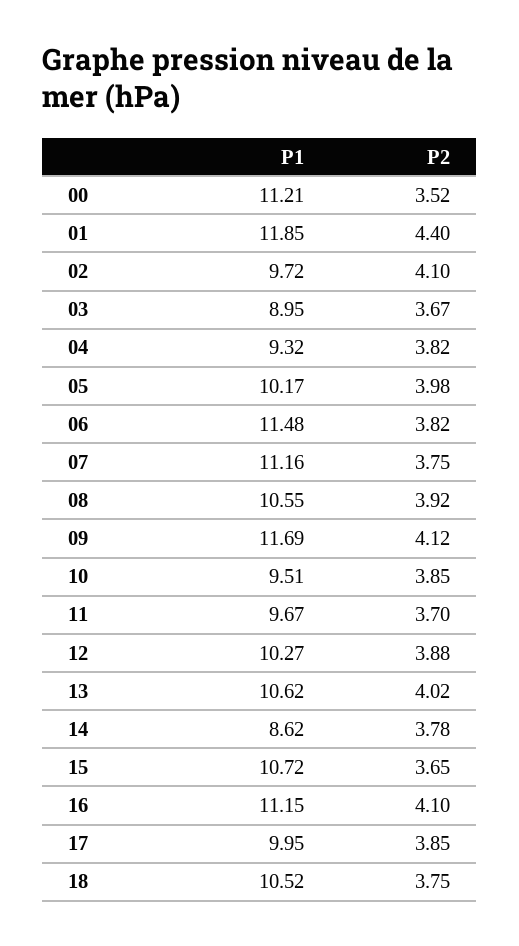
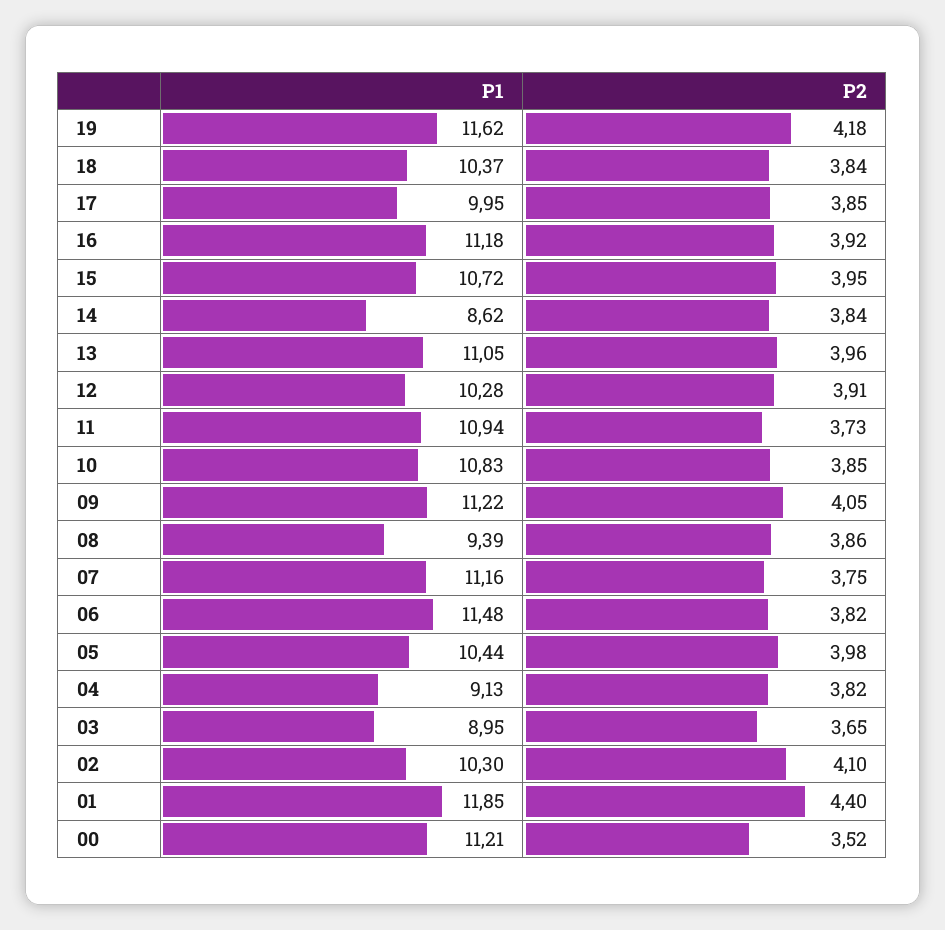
  {
    "P1": {
      "00": 11.21,
      "01": 11.85,
-     "02": 9.72,
+     "02": 10.3,
      "03": 8.95,
-     "04": 9.32,
+     "04": 9.13,
-     "05": 10.17,
+     "05": 10.44,
      "06": 11.48,
      "07": 11.16,
-     "08": 10.55,
+     "08": 9.39,
-     "09": 11.69,
+     "09": 11.22,
-     "10": 9.51,
+     "10": 10.83,
-     "11": 9.67,
+     "11": 10.94,
-     "12": 10.27,
+     "12": 10.28,
-     "13": 10.62,
+     "13": 11.05,
      "14": 8.62,
      "15": 10.72,
-     "16": 11.15,
+     "16": 11.18,
      "17": 9.95,
-     "18": 10.52
+     "18": 10.37,
+     "19": 11.62
    },
    "P2": {
      "00": 3.52,
      "01": 4.4,
      "02": 4.1,
-     "03": 3.67,
+     "03": 3.65,
      "04": 3.82,
      "05": 3.98,
      "06": 3.82,
      "07": 3.75,
-     "08": 3.92,
+     "08": 3.86,
-     "09": 4.12,
+     "09": 4.05,
      "10": 3.85,
-     "11": 3.7,
+     "11": 3.73,
-     "12": 3.88,
+     "12": 3.91,
-     "13": 4.02,
+     "13": 3.96,
-     "14": 3.78,
+     "14": 3.84,
-     "15": 3.65,
+     "15": 3.95,
-     "16": 4.1,
+     "16": 3.92,
      "17": 3.85,
-     "18": 3.75
+     "18": 3.84,
+     "19": 4.18
    }
  }

